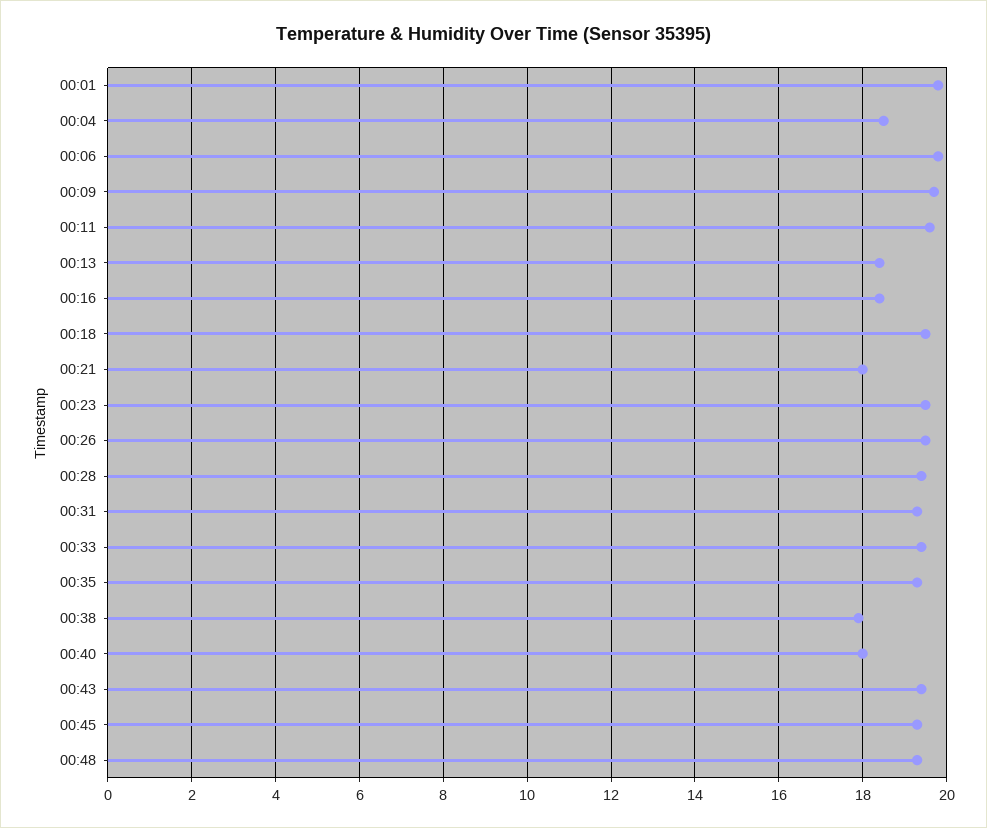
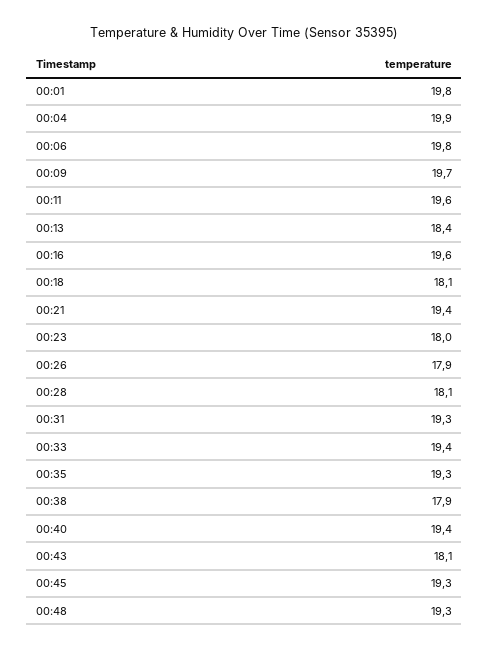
  {
    "00:01": 19.8,
-   "00:04": 18.5,
+   "00:04": 19.9,
    "00:06": 19.8,
    "00:09": 19.7,
    "00:11": 19.6,
    "00:13": 18.4,
-   "00:16": 18.5,
+   "00:16": 19.6,
-   "00:18": 19.5,
+   "00:18": 18.1,
-   "00:21": 18,
+   "00:21": 19.4,
-   "00:23": 19.5,
+   "00:23": 18,
-   "00:26": 19.5,
+   "00:26": 17.9,
-   "00:28": 19.5,
+   "00:28": 18.1,
    "00:31": 19.3,
    "00:33": 19.4,
    "00:35": 19.3,
    "00:38": 17.9,
-   "00:40": 18,
+   "00:40": 19.4,
-   "00:43": 19.5,
+   "00:43": 18.1,
    "00:45": 19.3,
    "00:48": 19.3
  }

